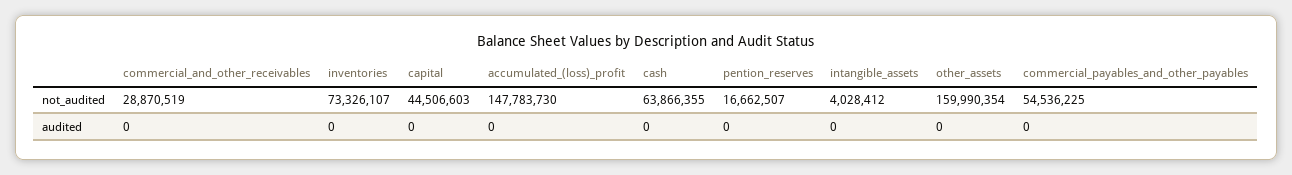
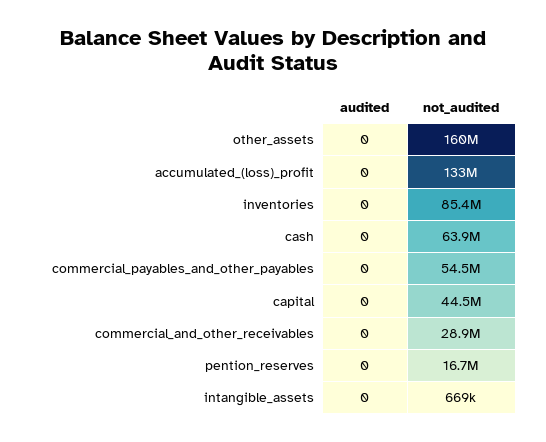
  {
    "commercial_and_other_receivables": {
      "not_audited": 28870519,
      "audited": 0
    },
    "inventories": {
-     "not_audited": 73326107,
+     "not_audited": 85400000,
      "audited": 0
    },
    "capital": {
      "not_audited": 44506603,
      "audited": 0
    },
    "accumulated_(loss)_profit": {
-     "not_audited": 147783730,
+     "not_audited": 133000000,
      "audited": 0
    },
    "cash": {
      "not_audited": 63866355,
      "audited": 0
    },
    "pention_reserves": {
      "not_audited": 16662507,
      "audited": 0
    },
    "intangible_assets": {
-     "not_audited": 4028412,
+     "not_audited": 669000,
      "audited": 0
    },
    "other_assets": {
      "not_audited": 159990354,
      "audited": 0
    },
    "commercial_payables_and_other_payables": {
      "not_audited": 54536225,
      "audited": 0
    }
  }

